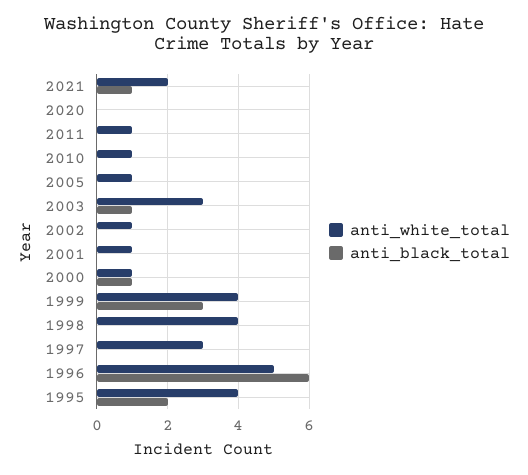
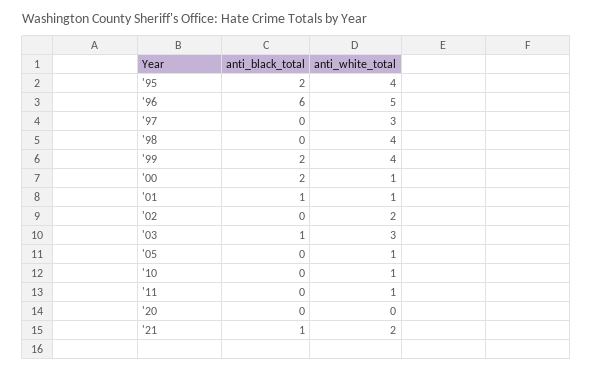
  {
    "anti_white_total": {
      "2021": 2,
      "2020": 0,
      "2011": 1,
      "2010": 1,
      "2005": 1,
      "2003": 3,
-     "2002": 1,
+     "2002": 2,
      "2001": 1,
      "2000": 1,
      "1999": 4,
      "1998": 4,
      "1997": 3,
      "1996": 5,
      "1995": 4
    },
    "anti_black_total": {
      "2021": 1,
      "2020": 0,
      "2011": 0,
      "2010": 0,
      "2005": 0,
      "2003": 1,
      "2002": 0,
-     "2001": 0,
+     "2001": 1,
-     "2000": 1,
+     "2000": 2,
-     "1999": 3,
+     "1999": 2,
      "1998": 0,
      "1997": 0,
      "1996": 6,
      "1995": 2
    }
  }

